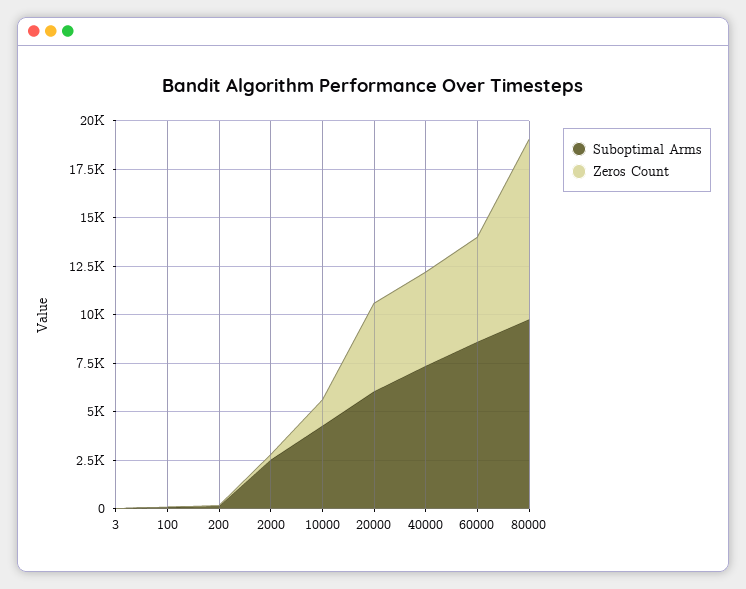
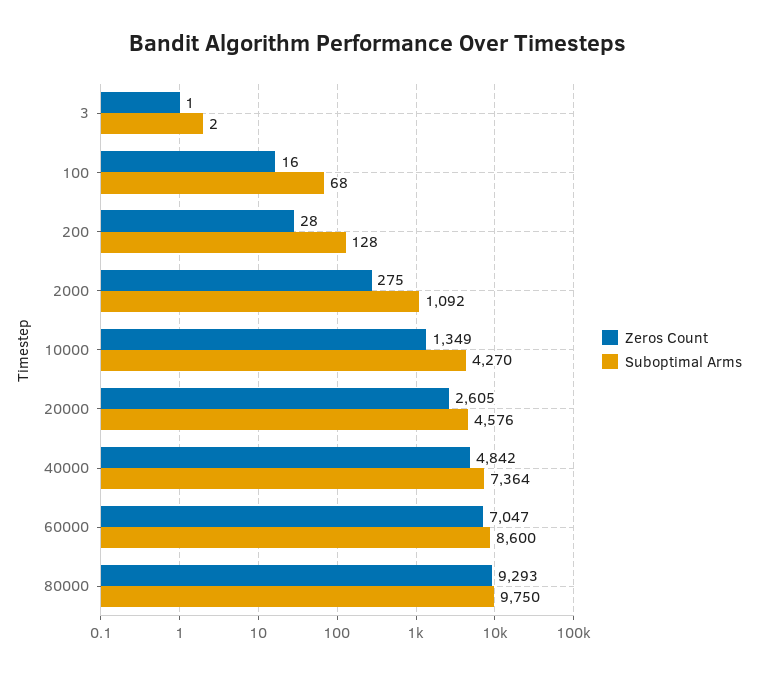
  {
    "Suboptimal Arms": {
      "3": 2,
      "100": 68,
      "200": 128,
-     "2000": 2500,
+     "2000": 1092,
      "10000": 4270,
-     "20000": 6000,
+     "20000": 4576,
      "40000": 7364,
      "60000": 8600,
      "80000": 9750
    },
    "Zeros Count": {
      "3": 1,
      "100": 16,
      "200": 28,
      "2000": 275,
      "10000": 1349,
-     "20000": 4500,
+     "20000": 2605,
      "40000": 4842,
-     "60000": 5500,
+     "60000": 7047,
      "80000": 9293
    }
  }

